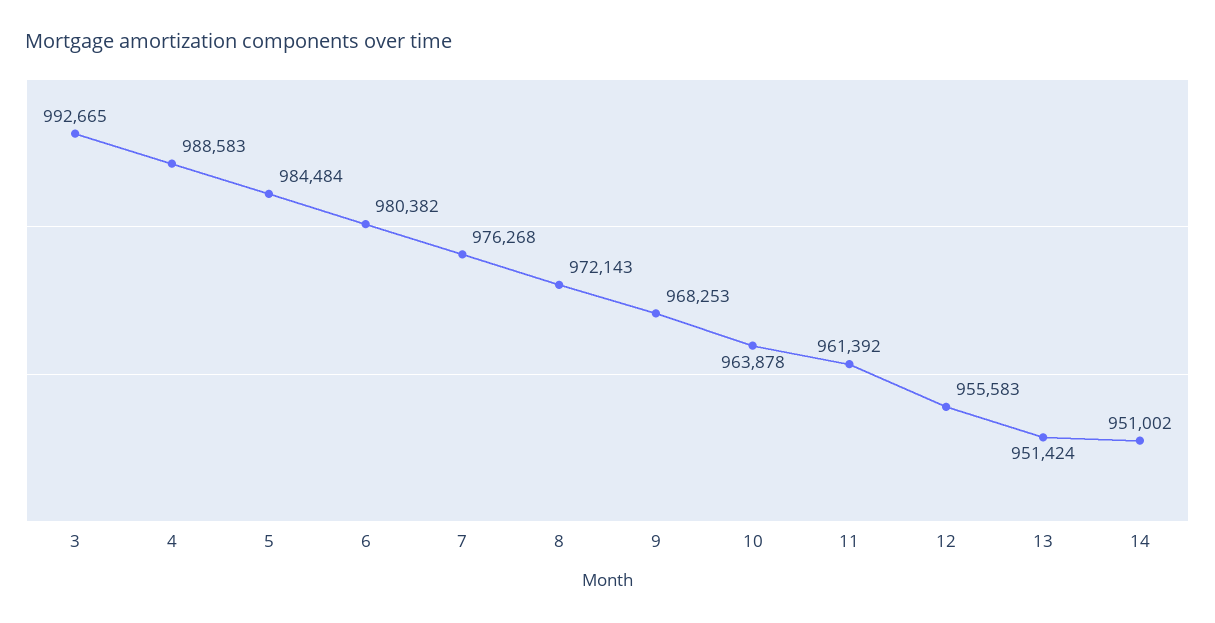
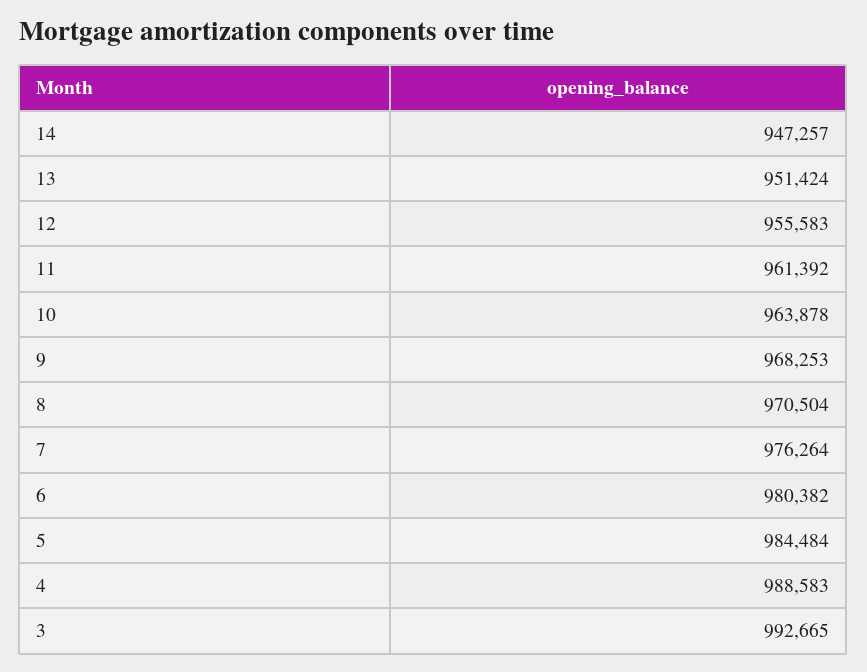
  {
    "3": 992665,
    "4": 988583,
    "5": 984484,
    "6": 980382,
-   "7": 976268,
+   "7": 976264,
-   "8": 972143,
+   "8": 970504,
    "9": 968253,
    "10": 963878,
    "11": 961392,
    "12": 955583,
    "13": 951424,
-   "14": 951002
+   "14": 947257
  }

